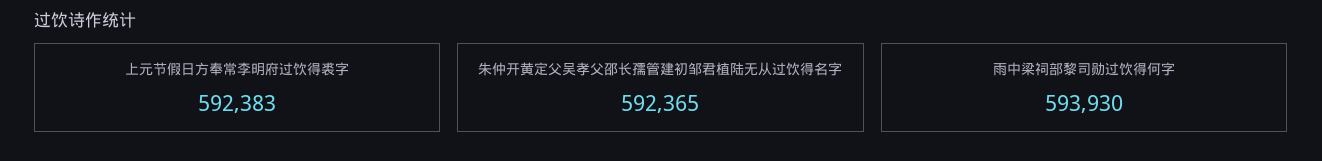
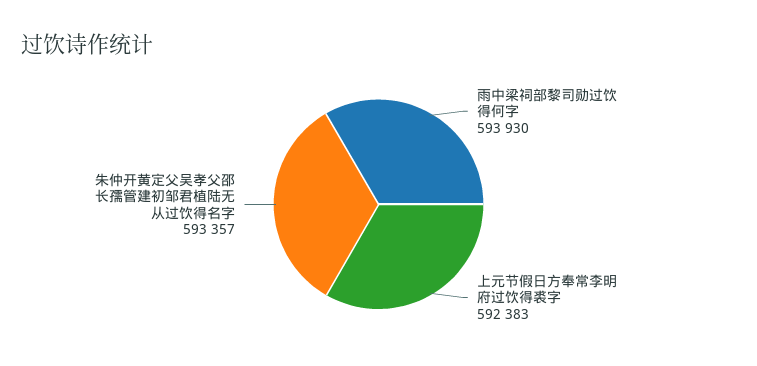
  {
    "上元节假日方奉常李明府过饮得裘字": 592383,
-   "朱仲开黄定父吴孝父邵长孺管建初邹君植陆无从过饮得名字": 592365,
+   "朱仲开黄定父吴孝父邵长孺管建初邹君植陆无从过饮得名字": 593357,
    "雨中梁祠部黎司勋过饮得何字": 593930
  }

